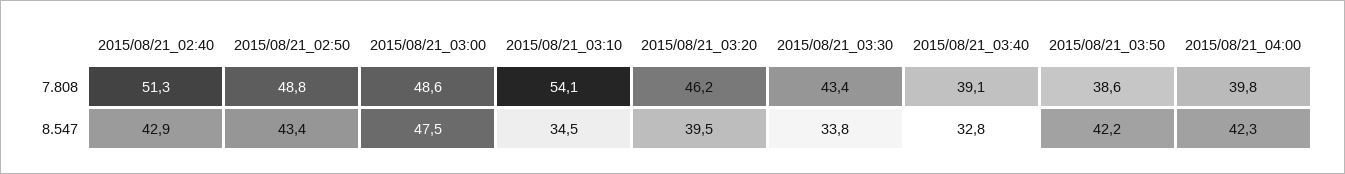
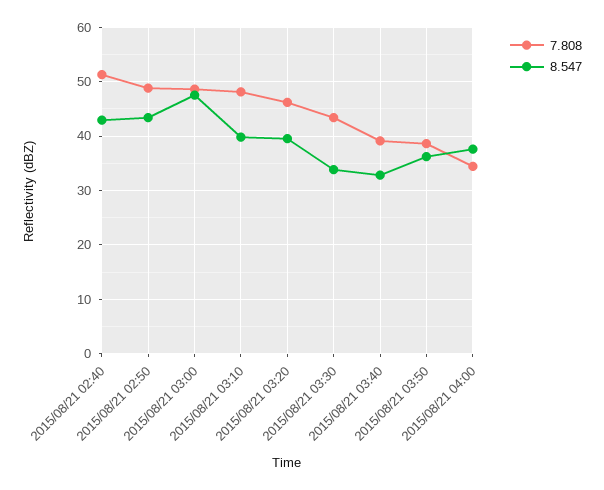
  {
    "7.808": {
      "2015/08/21_02:40": 51.3,
      "2015/08/21_02:50": 48.8,
      "2015/08/21_03:00": 48.6,
-     "2015/08/21_03:10": 54.1,
+     "2015/08/21_03:10": 48,
      "2015/08/21_03:20": 46.2,
      "2015/08/21_03:30": 43.4,
      "2015/08/21_03:40": 39.1,
      "2015/08/21_03:50": 38.6,
-     "2015/08/21_04:00": 39.8
+     "2015/08/21_04:00": 34
    },
    "8.547": {
      "2015/08/21_02:40": 42.9,
      "2015/08/21_02:50": 43.4,
      "2015/08/21_03:00": 47.5,
-     "2015/08/21_03:10": 34.5,
+     "2015/08/21_03:10": 40,
      "2015/08/21_03:20": 39.5,
      "2015/08/21_03:30": 33.8,
      "2015/08/21_03:40": 32.8,
-     "2015/08/21_03:50": 42.2,
+     "2015/08/21_03:50": 36,
-     "2015/08/21_04:00": 42.3
+     "2015/08/21_04:00": 38
    }
  }

